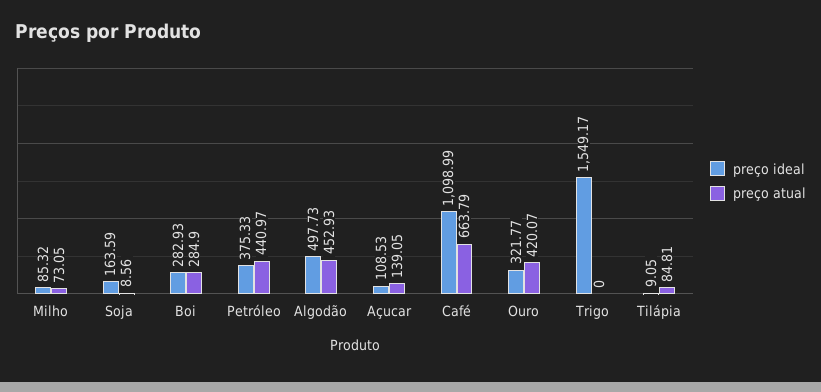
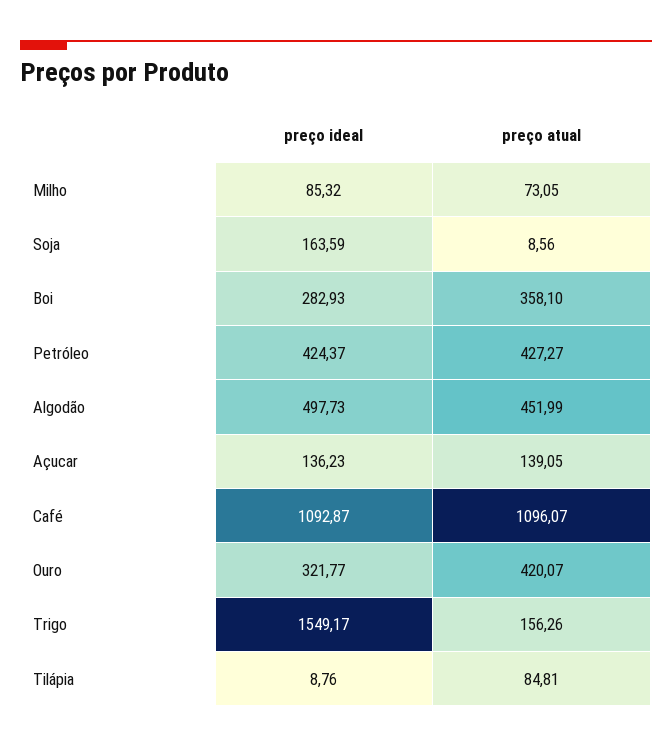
  {
    "preço ideal": {
      "Milho": 85.32,
      "Soja": 163.59,
      "Boi": 282.93,
-     "Petróleo": 375.33,
+     "Petróleo": 424.37,
      "Algodão": 497.73,
-     "Açucar": 108.53,
+     "Açucar": 136.23,
-     "Café": 1098.99,
+     "Café": 1092.87,
      "Ouro": 321.77,
      "Trigo": 1549.17,
-     "Tilápia": 9.05
+     "Tilápia": 8.76
    },
    "preço atual": {
      "Milho": 73.05,
      "Soja": 8.56,
-     "Boi": 284.9,
+     "Boi": 358.1,
-     "Petróleo": 440.97,
+     "Petróleo": 427.27,
-     "Algodão": 452.93,
+     "Algodão": 451.99,
      "Açucar": 139.05,
-     "Café": 663.79,
+     "Café": 1096.07,
      "Ouro": 420.07,
-     "Trigo": 0,
+     "Trigo": 156.26,
      "Tilápia": 84.81
    }
  }

